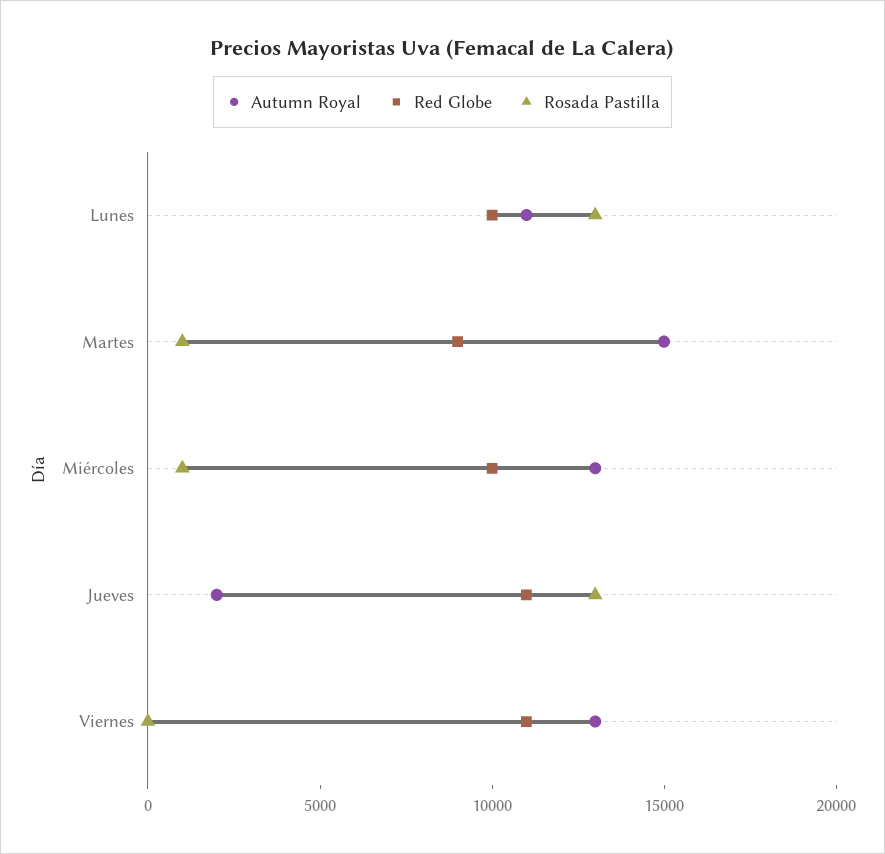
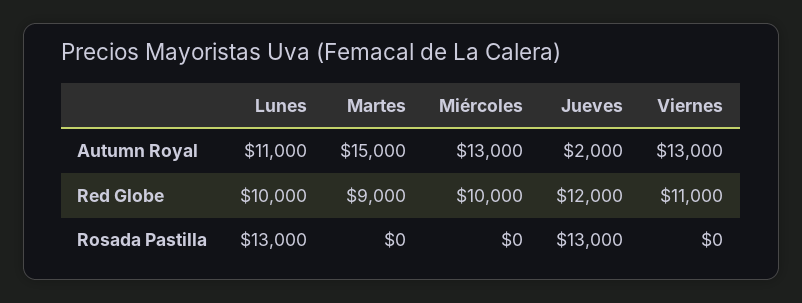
  {
    "Autumn Royal": {
      "Lunes": 11000,
      "Martes": 15000,
      "Miércoles": 13000,
      "Jueves": 2000,
      "Viernes": 13000
    },
    "Red Globe": {
      "Lunes": 10000,
      "Martes": 9000,
      "Miércoles": 10000,
-     "Jueves": 11000,
+     "Jueves": 12000,
      "Viernes": 11000
    },
    "Rosada Pastilla": {
      "Lunes": 13000,
-     "Martes": 1000,
+     "Martes": 0,
-     "Miércoles": 1000,
+     "Miércoles": 0,
      "Jueves": 13000,
      "Viernes": 0
    }
  }

